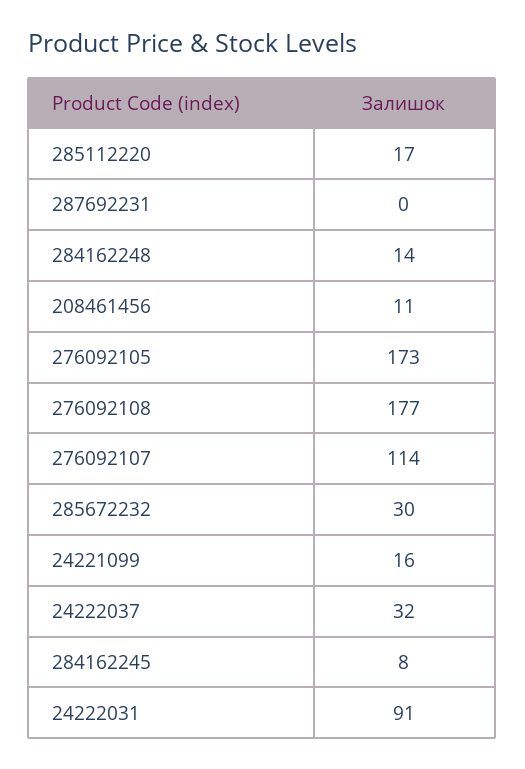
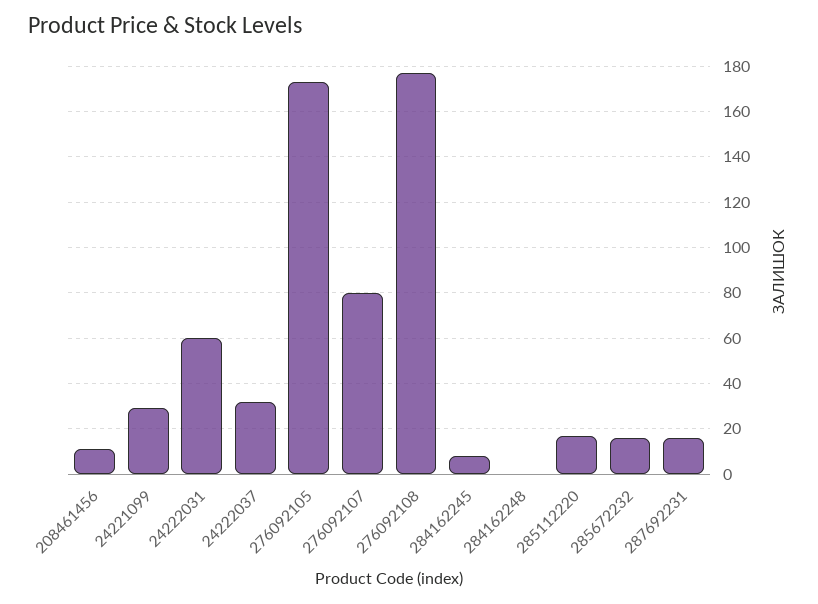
  {
    "285112220": 17,
-   "287692231": 0,
+   "287692231": 15,
-   "284162248": 14,
+   "284162248": 0,
    "208461456": 11,
    "276092105": 173,
    "276092108": 177,
-   "276092107": 114,
+   "276092107": 80,
-   "285672232": 30,
+   "285672232": 15,
-   "24221099": 16,
+   "24221099": 30,
    "24222037": 32,
    "284162245": 8,
-   "24222031": 91
+   "24222031": 60
  }

